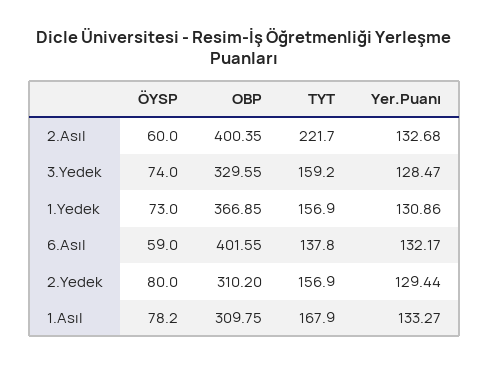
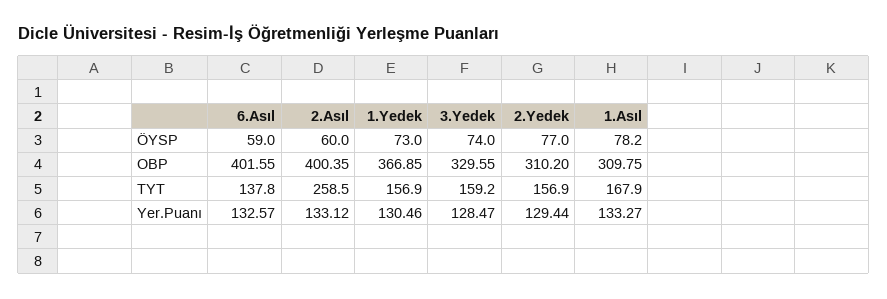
  {
    "ÖYSP": {
      "2.Asıl": 60,
      "3.Yedek": 74,
      "1.Yedek": 73,
      "6.Asıl": 59,
-     "2.Yedek": 80,
+     "2.Yedek": 77,
      "1.Asıl": 78.2
    },
    "OBP": {
      "2.Asıl": 400.35,
      "3.Yedek": 329.55,
      "1.Yedek": 366.85,
      "6.Asıl": 401.55,
      "2.Yedek": 310.2,
      "1.Asıl": 309.75
    },
    "TYT": {
-     "2.Asıl": 221.7,
+     "2.Asıl": 258.5,
      "3.Yedek": 159.2,
      "1.Yedek": 156.9,
      "6.Asıl": 137.8,
      "2.Yedek": 156.9,
      "1.Asıl": 167.9
    },
    "Yer.Puanı": {
-     "2.Asıl": 132.68,
+     "2.Asıl": 133.12,
      "3.Yedek": 128.47,
-     "1.Yedek": 130.86,
+     "1.Yedek": 130.46,
-     "6.Asıl": 132.17,
+     "6.Asıl": 132.57,
      "2.Yedek": 129.44,
      "1.Asıl": 133.27
    }
  }

